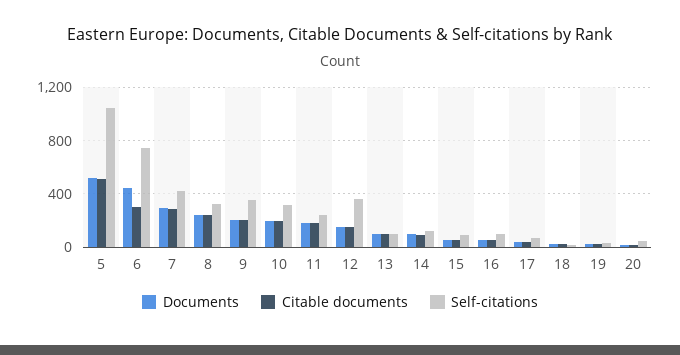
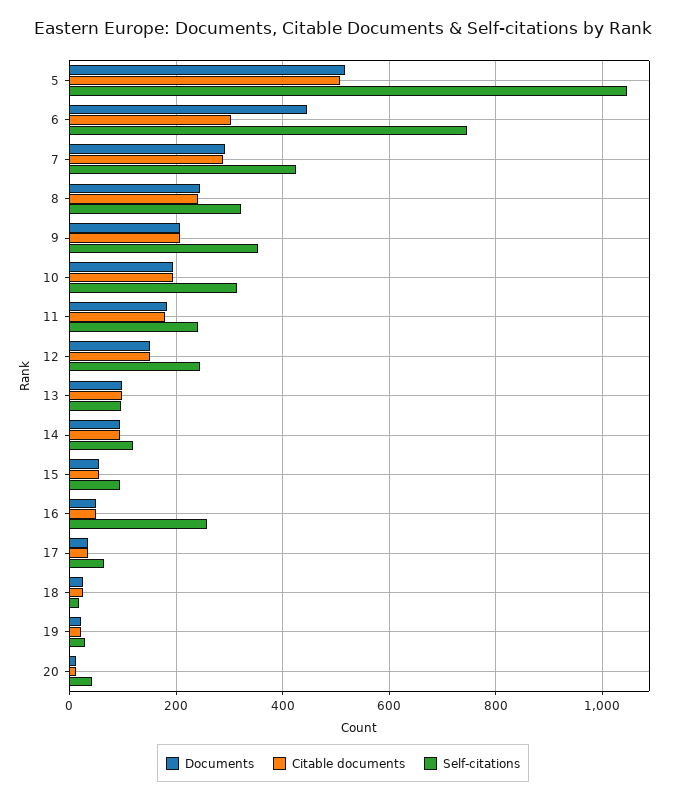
  {
    "Documents": {
      "5": 520,
      "6": 440,
      "7": 300,
      "8": 240,
      "9": 200,
      "10": 200,
      "11": 180,
      "12": 160,
      "13": 100,
      "14": 100,
      "15": 60,
      "16": 60,
      "17": 40,
      "18": 20,
      "19": 20,
      "20": 20
    },
    "Citable documents": {
      "5": 500,
      "6": 300,
      "7": 280,
      "8": 240,
      "9": 200,
      "10": 200,
      "11": 180,
      "12": 160,
      "13": 100,
      "14": 100,
      "15": 60,
      "16": 60,
      "17": 40,
      "18": 20,
      "19": 20,
      "20": 20
    },
    "Self-citations": {
      "5": 1040,
      "6": 740,
      "7": 420,
      "8": 320,
      "9": 360,
      "10": 320,
      "11": 240,
-     "12": 350,
+     "12": 240,
      "13": 100,
      "14": 120,
      "15": 100,
-     "16": 100,
+     "16": 260,
      "17": 60,
      "18": 20,
      "19": 40,
      "20": 40
    }
  }

